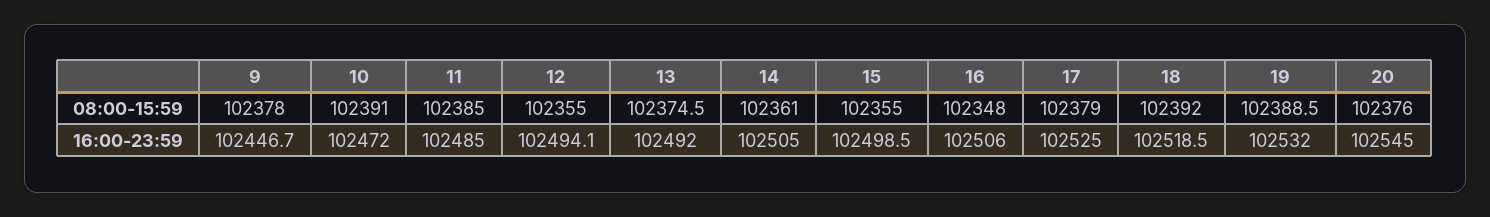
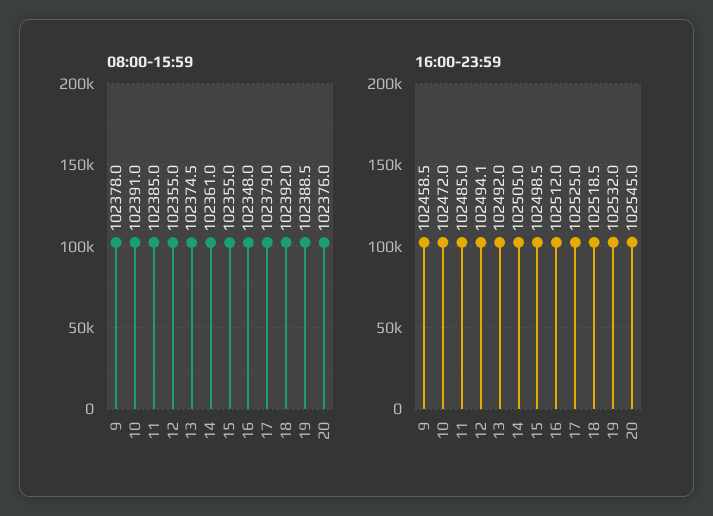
  {
    "08:00-15:59": {
      "9": 102378,
      "10": 102391,
      "11": 102385,
      "12": 102355,
      "13": 102374.5,
      "14": 102361,
      "15": 102355,
      "16": 102348,
      "17": 102379,
      "18": 102392,
      "19": 102388.5,
      "20": 102376
    },
    "16:00-23:59": {
-     "9": 102446.7,
+     "9": 102458.5,
      "10": 102472,
      "11": 102485,
      "12": 102494.1,
      "13": 102492,
      "14": 102505,
      "15": 102498.5,
-     "16": 102506,
+     "16": 102512,
      "17": 102525,
      "18": 102518.5,
      "19": 102532,
      "20": 102545
    }
  }

